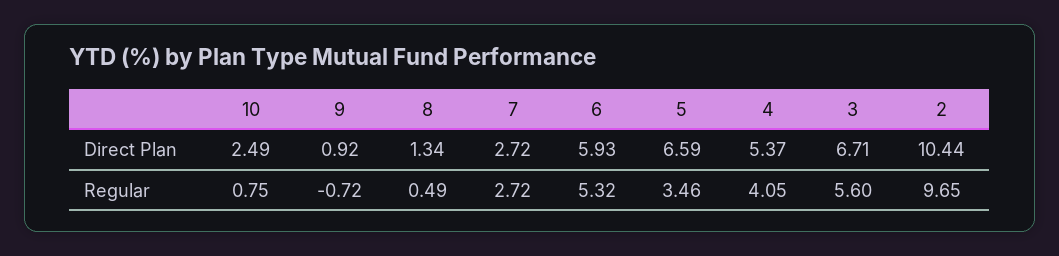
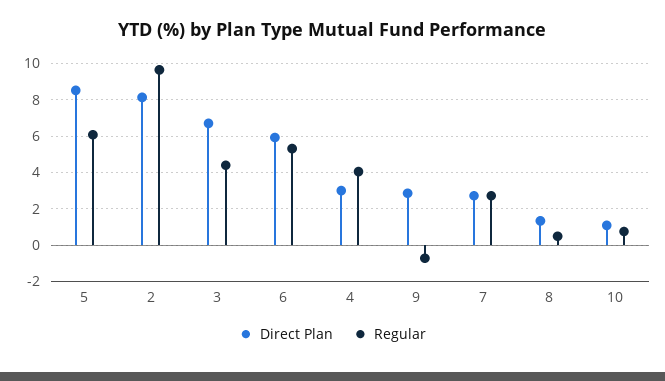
  {
    "Direct Plan": {
-     "10": 2.49,
+     "10": 1,
-     "9": 0.92,
+     "9": 3,
      "8": 1.34,
      "7": 2.72,
      "6": 5.93,
-     "5": 6.59,
+     "5": 8.5,
-     "4": 5.37,
+     "4": 3,
      "3": 6.71,
-     "2": 10.44
+     "2": 8
    },
    "Regular": {
      "10": 0.75,
      "9": -0.72,
      "8": 0.49,
      "7": 2.72,
      "6": 5.32,
-     "5": 3.46,
+     "5": 6,
      "4": 4.05,
-     "3": 5.6,
+     "3": 4.5,
      "2": 9.65
    }
  }

